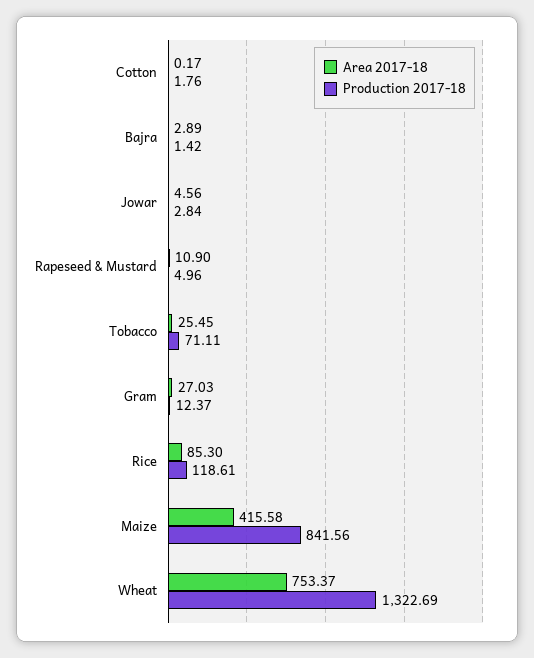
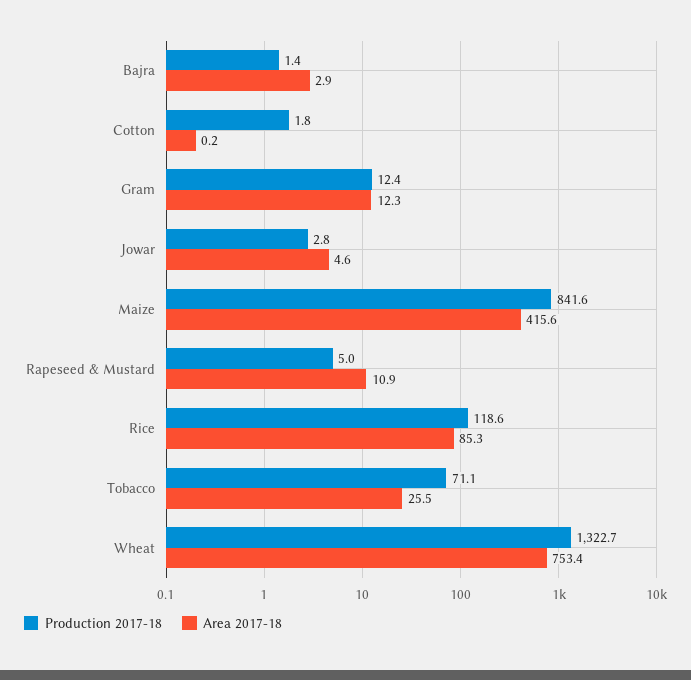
  {
    "Area 2017-18": {
      "Cotton": 0.17,
      "Bajra": 2.89,
      "Jowar": 4.56,
      "Rapeseed & Mustard": 10.9,
      "Tobacco": 25.45,
-     "Gram": 27.03,
+     "Gram": 12.3,
      "Rice": 85.3,
      "Maize": 415.58,
      "Wheat": 753.37
    },
    "Production 2017-18": {
      "Cotton": 1.76,
      "Bajra": 1.42,
      "Jowar": 2.84,
      "Rapeseed & Mustard": 4.96,
      "Tobacco": 71.11,
      "Gram": 12.37,
      "Rice": 118.61,
      "Maize": 841.56,
      "Wheat": 1322.69
    }
  }

